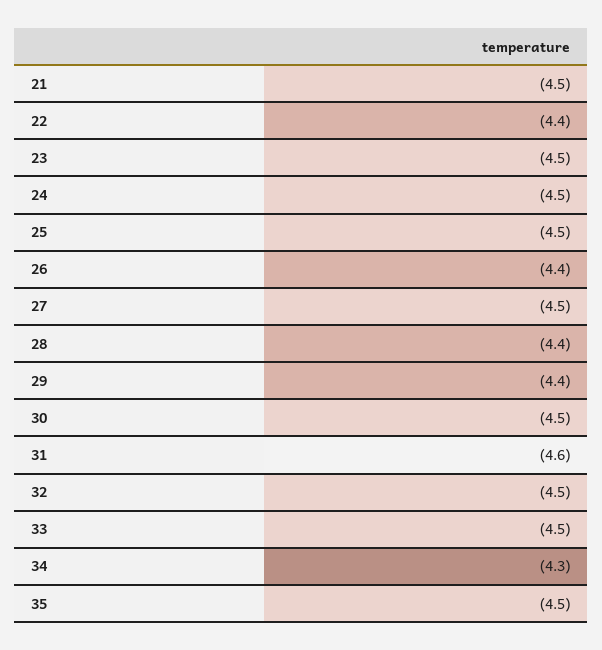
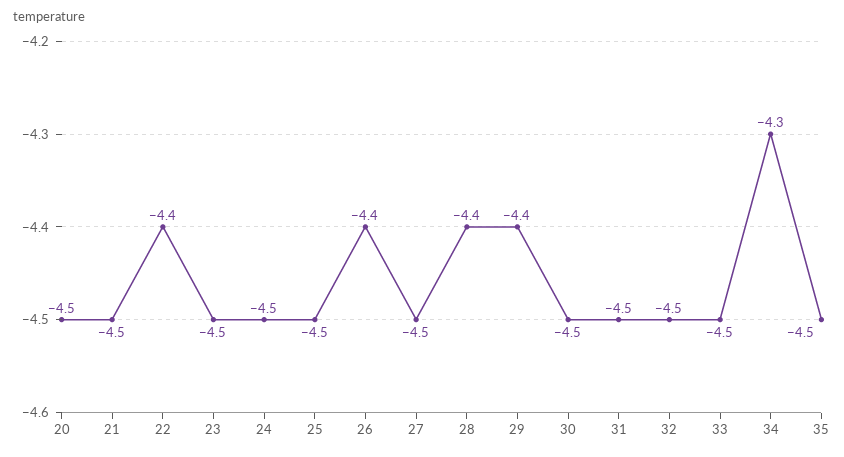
  {
    "21": -4.5,
    "22": -4.4,
    "23": -4.5,
    "24": -4.5,
    "25": -4.5,
    "26": -4.4,
    "27": -4.5,
    "28": -4.4,
    "29": -4.4,
    "30": -4.5,
-   "31": -4.6,
+   "31": -4.5,
    "32": -4.5,
    "33": -4.5,
    "34": -4.3,
-   "35": -4.5
+   "35": -4.5,
+   "20": -4.5
  }

